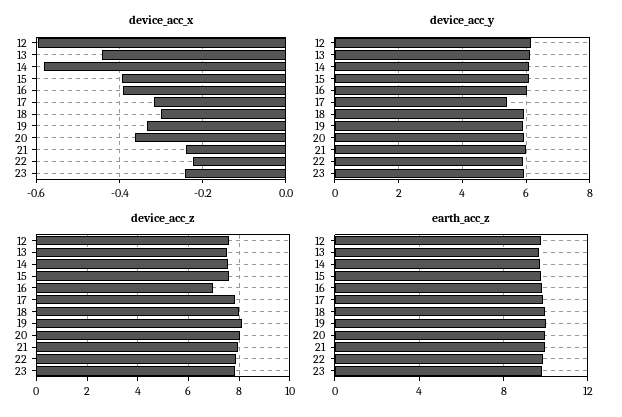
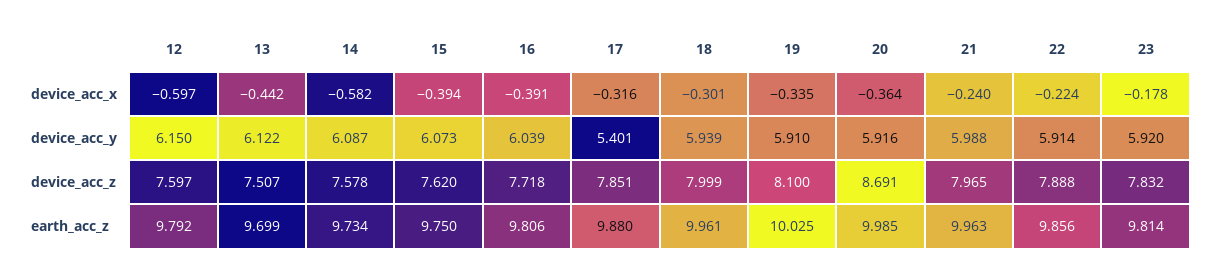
  {
    "device_acc_x": {
      "12": -0.597,
      "13": -0.442,
      "14": -0.582,
      "15": -0.394,
      "16": -0.391,
      "17": -0.316,
      "18": -0.301,
      "19": -0.335,
      "20": -0.364,
      "21": -0.24,
      "22": -0.224,
-     "23": -0.24
+     "23": -0.178
    },
    "device_acc_y": {
      "12": 6.15,
      "13": 6.122,
      "14": 6.087,
      "15": 6.073,
      "16": 6.039,
      "17": 5.401,
      "18": 5.939,
      "19": 5.91,
      "20": 5.916,
      "21": 5.988,
      "22": 5.914,
      "23": 5.92
    },
    "device_acc_z": {
      "12": 7.597,
      "13": 7.507,
      "14": 7.578,
      "15": 7.62,
-     "16": 7,
+     "16": 7.718,
      "17": 7.851,
      "18": 7.999,
      "19": 8.1,
-     "20": 8,
+     "20": 8.691,
      "21": 7.965,
      "22": 7.888,
      "23": 7.832
    },
    "earth_acc_z": {
      "12": 9.792,
      "13": 9.699,
      "14": 9.734,
      "15": 9.75,
      "16": 9.806,
      "17": 9.88,
      "18": 9.961,
      "19": 10.025,
      "20": 9.985,
      "21": 9.963,
      "22": 9.856,
      "23": 9.814
    }
  }

